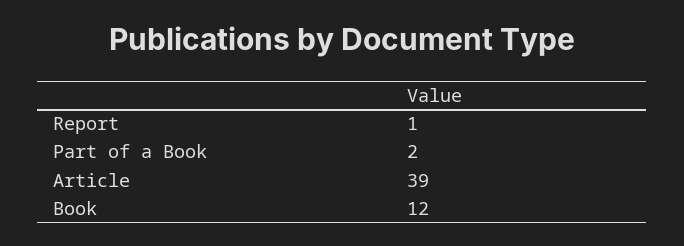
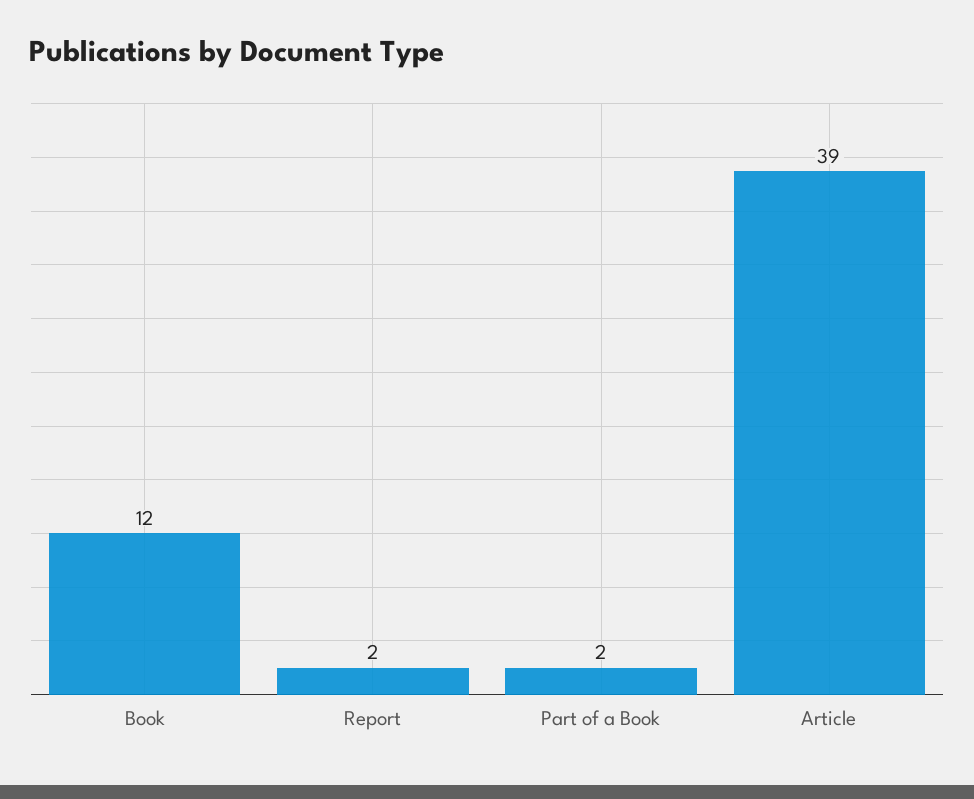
  {
-   "Report": 1,
+   "Report": 2,
    "Part of a Book": 2,
    "Article": 39,
    "Book": 12
  }

